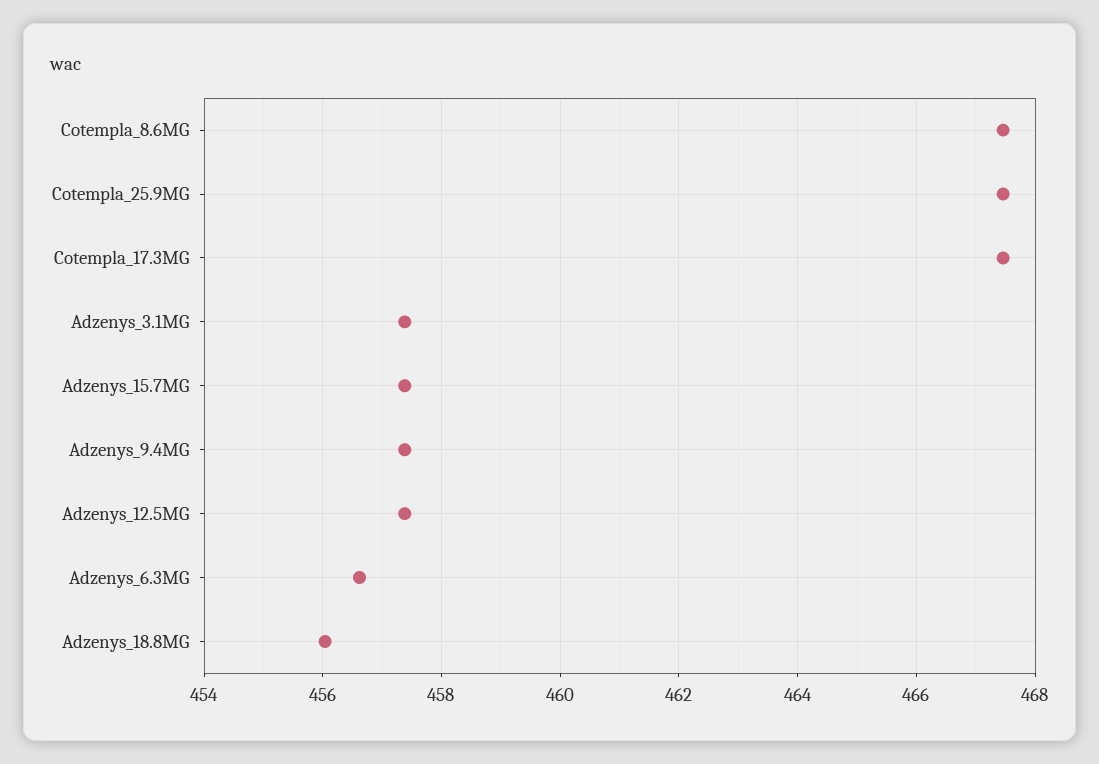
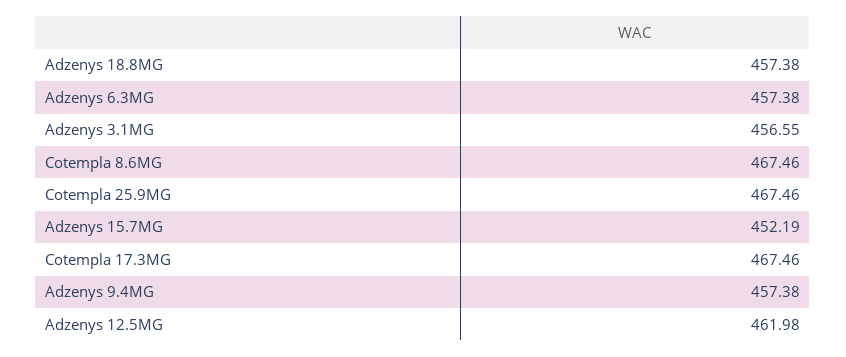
  {
    "Cotempla_8.6MG": 467.46,
    "Cotempla_25.9MG": 467.46,
    "Cotempla_17.3MG": 467.46,
-   "Adzenys_3.1MG": 457.4,
+   "Adzenys_3.1MG": 456.55,
-   "Adzenys_15.7MG": 457.4,
+   "Adzenys_15.7MG": 452.19,
    "Adzenys_9.4MG": 457.38,
-   "Adzenys_12.5MG": 457.4,
+   "Adzenys_12.5MG": 461.98,
-   "Adzenys_6.3MG": 456.6,
+   "Adzenys_6.3MG": 457.38,
-   "Adzenys_18.8MG": 456
+   "Adzenys_18.8MG": 457.38
  }

